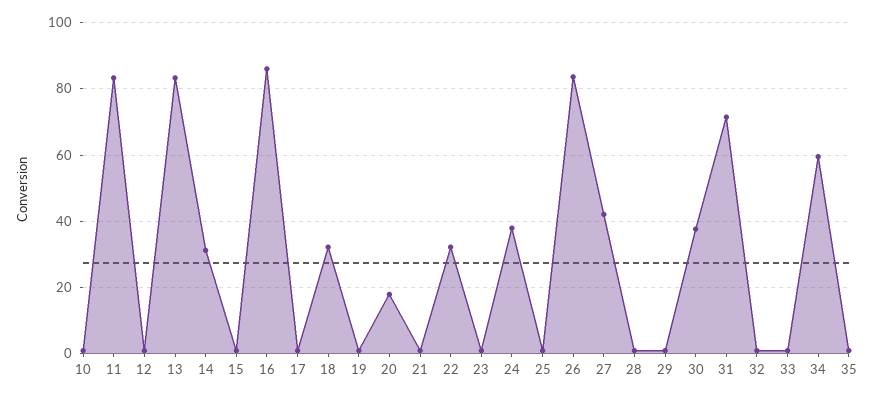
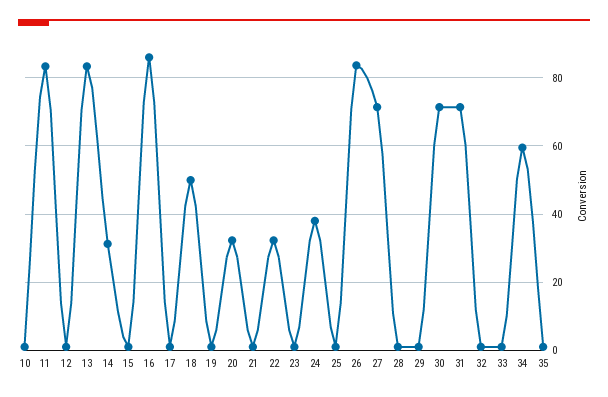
  {
    "10": 2,
    "11": 84,
    "12": 2,
    "13": 84,
    "14": 32,
    "15": 2,
    "16": 86,
    "17": 2,
-   "18": 32,
+   "18": 50,
    "19": 2,
-   "20": 18,
+   "20": 32,
    "21": 2,
    "22": 32,
    "23": 2,
    "24": 38,
    "25": 2,
    "26": 84,
-   "27": 42,
+   "27": 72,
    "28": 2,
    "29": 2,
-   "30": 38,
+   "30": 72,
    "31": 72,
    "32": 2,
    "33": 2,
    "34": 60,
    "35": 2
  }

